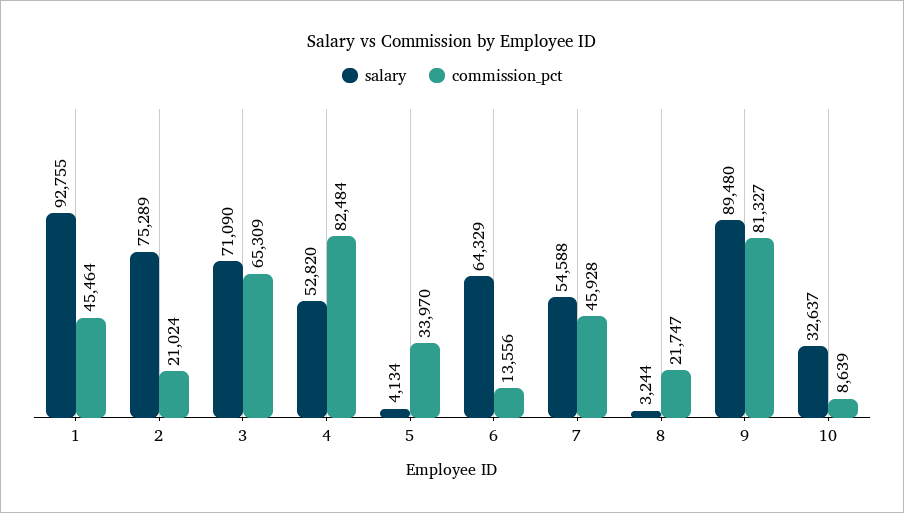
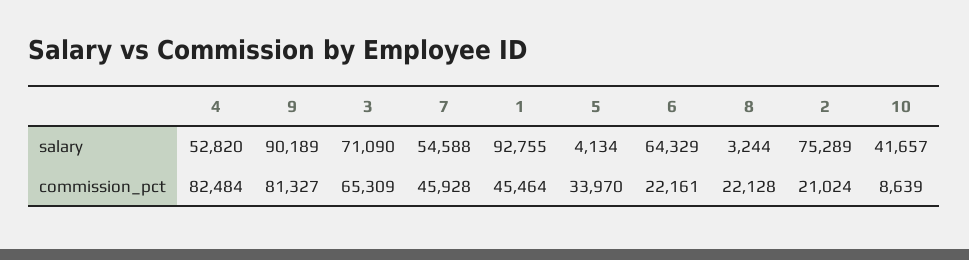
  {
    "salary": {
      "1": 92755,
      "2": 75289,
      "3": 71090,
      "4": 52820,
      "5": 4134,
      "6": 64329,
      "7": 54588,
      "8": 3244,
-     "9": 89480,
+     "9": 90189,
-     "10": 32637
+     "10": 41657
    },
    "commission_pct": {
      "1": 45464,
      "2": 21024,
      "3": 65309,
      "4": 82484,
      "5": 33970,
-     "6": 13556,
+     "6": 22161,
      "7": 45928,
-     "8": 21747,
+     "8": 22128,
      "9": 81327,
      "10": 8639
    }
  }

